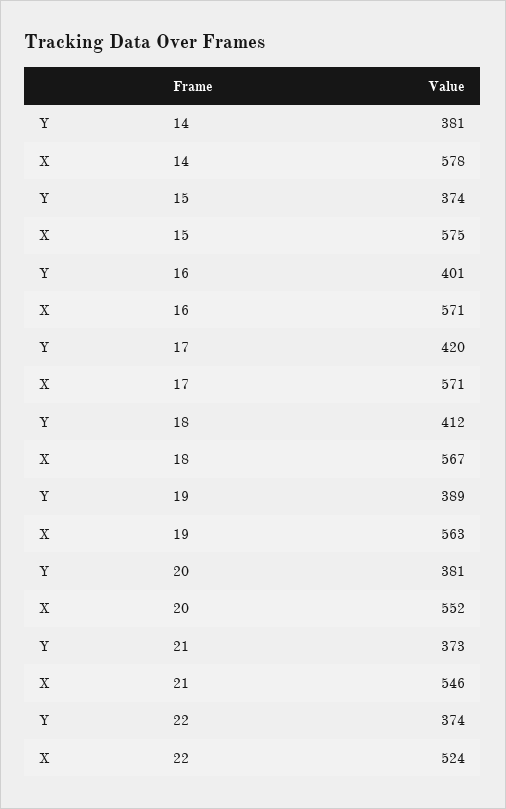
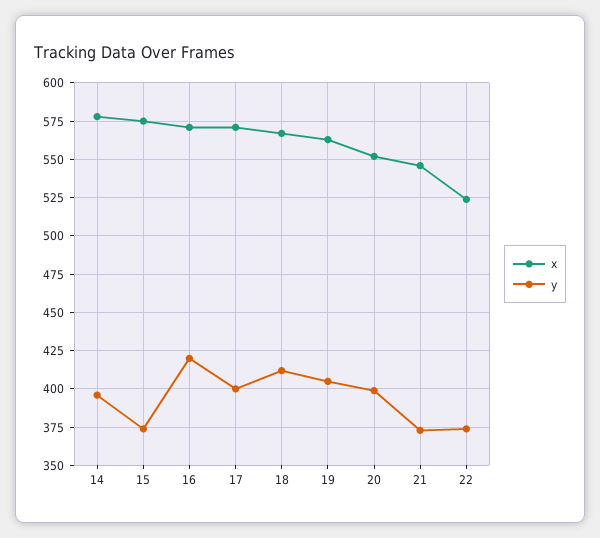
  {
    "Y": {
-     "14": 381,
+     "14": 395,
      "15": 374,
-     "16": 401,
+     "16": 420,
-     "17": 420,
+     "17": 400,
      "18": 412,
-     "19": 389,
+     "19": 405,
-     "20": 381,
+     "20": 400,
      "21": 373,
      "22": 374
    },
    "X": {
      "14": 578,
      "15": 575,
      "16": 571,
      "17": 571,
      "18": 567,
      "19": 563,
      "20": 552,
      "21": 546,
      "22": 524
    }
  }

